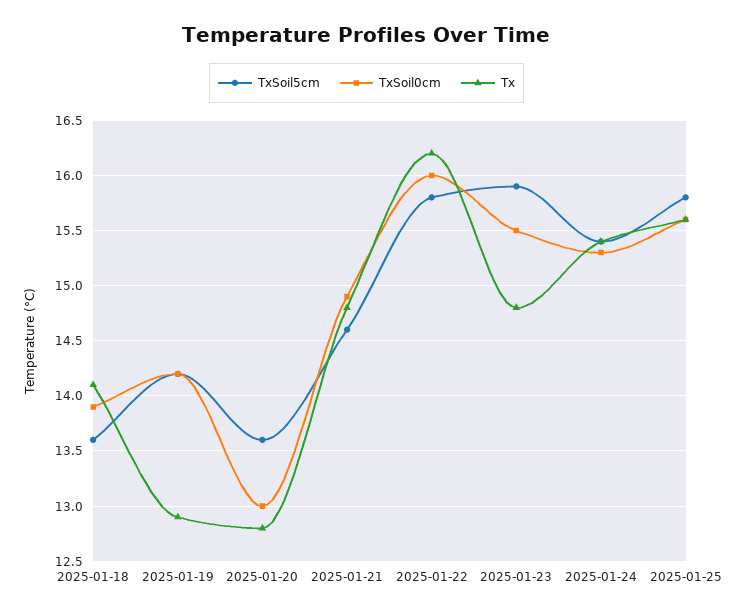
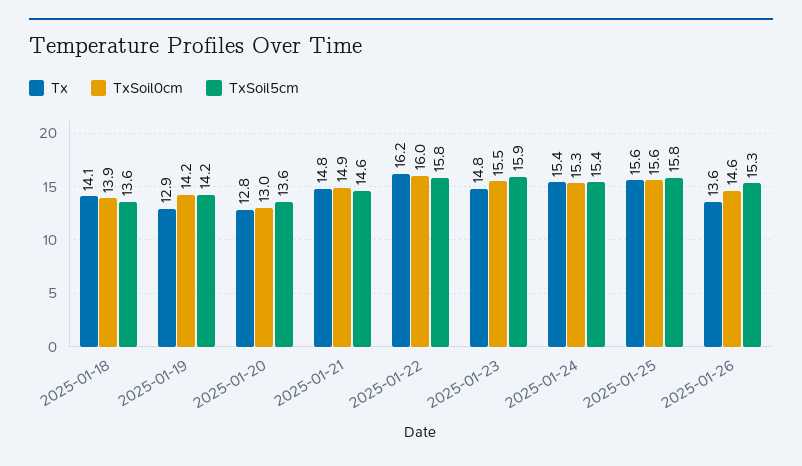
  {
    "TxSoil5cm": {
      "2025-01-18": 13.6,
      "2025-01-19": 14.2,
      "2025-01-20": 13.6,
      "2025-01-21": 14.6,
      "2025-01-22": 15.8,
      "2025-01-23": 15.9,
      "2025-01-24": 15.4,
-     "2025-01-25": 15.8
+     "2025-01-25": 15.8,
+     "2025-01-26": 15.3
    },
    "TxSoil0cm": {
      "2025-01-18": 13.9,
      "2025-01-19": 14.2,
      "2025-01-20": 13,
      "2025-01-21": 14.9,
      "2025-01-22": 16,
      "2025-01-23": 15.5,
      "2025-01-24": 15.3,
-     "2025-01-25": 15.6
+     "2025-01-25": 15.6,
+     "2025-01-26": 14.6
    },
    "Tx": {
      "2025-01-18": 14.1,
      "2025-01-19": 12.9,
      "2025-01-20": 12.8,
      "2025-01-21": 14.8,
      "2025-01-22": 16.2,
      "2025-01-23": 14.8,
      "2025-01-24": 15.4,
-     "2025-01-25": 15.6
+     "2025-01-25": 15.6,
+     "2025-01-26": 13.6
    }
  }

